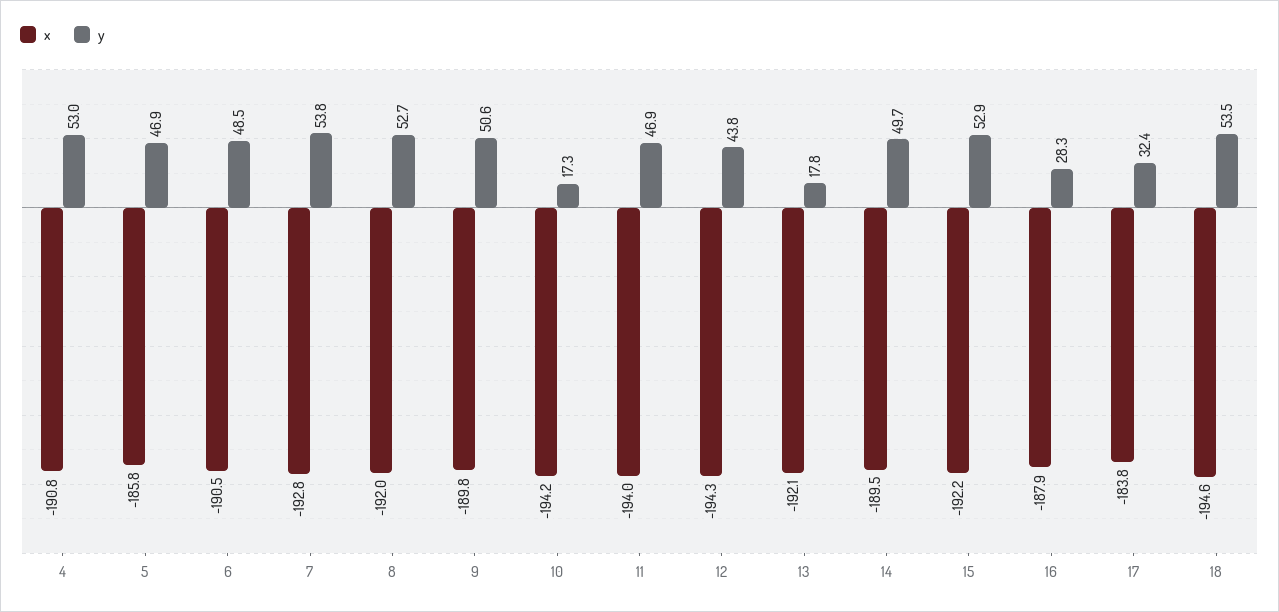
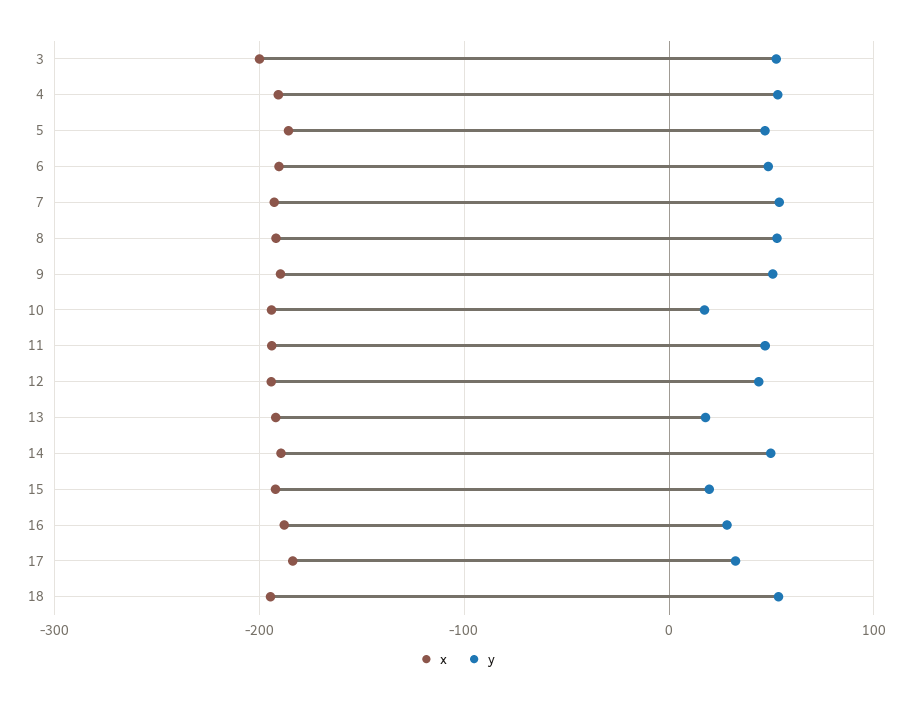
  {
    "x": {
      "4": -190.8,
      "5": -185.8,
      "6": -190.5,
      "7": -192.8,
      "8": -192,
      "9": -189.8,
      "10": -194.2,
      "11": -194,
      "12": -194.3,
      "13": -192.1,
      "14": -189.5,
      "15": -192.2,
      "16": -187.9,
      "17": -183.8,
-     "18": -194.6
+     "18": -194.6,
+     "3": -200
    },
    "y": {
      "4": 53,
      "5": 46.9,
      "6": 48.5,
      "7": 53.8,
      "8": 52.7,
      "9": 50.6,
      "10": 17.3,
      "11": 46.9,
      "12": 43.8,
      "13": 17.8,
      "14": 49.7,
-     "15": 52.9,
+     "15": 20,
      "16": 28.3,
      "17": 32.4,
-     "18": 53.5
+     "18": 53.5,
+     "3": 50
    }
  }

